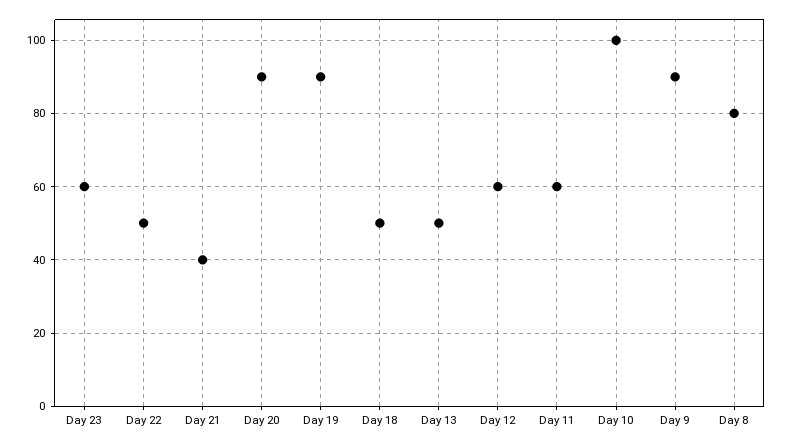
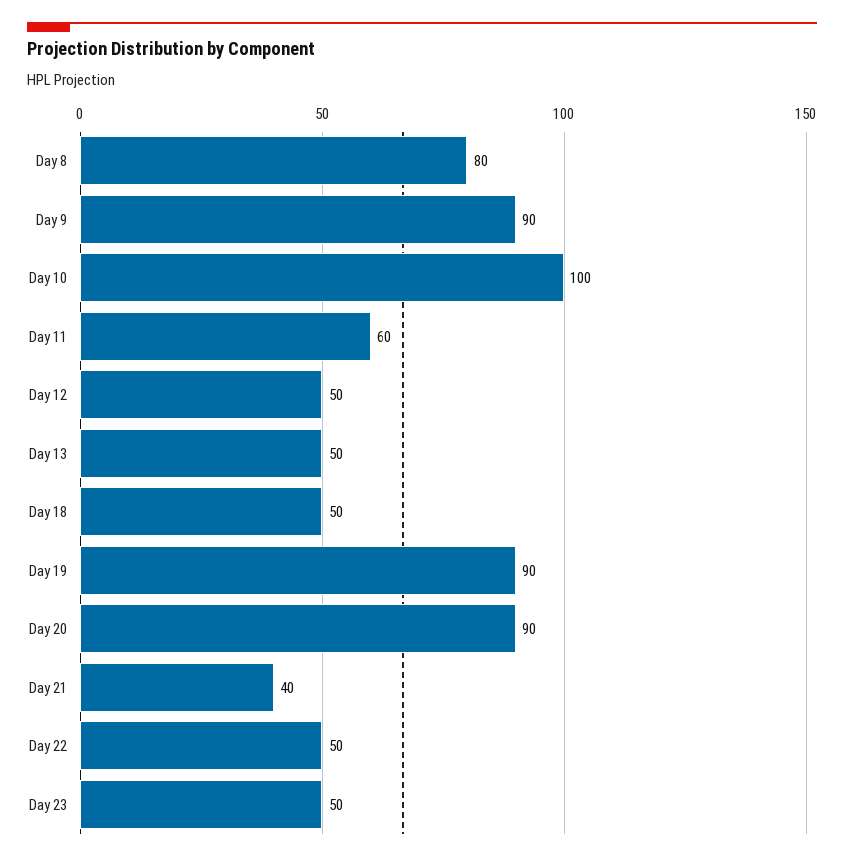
  {
-   "Day 23": 60,
+   "Day 23": 50,
    "Day 22": 50,
    "Day 21": 40,
    "Day 20": 90,
    "Day 19": 90,
    "Day 18": 50,
    "Day 13": 50,
-   "Day 12": 60,
+   "Day 12": 50,
    "Day 11": 60,
    "Day 10": 100,
    "Day 9": 90,
    "Day 8": 80
  }

